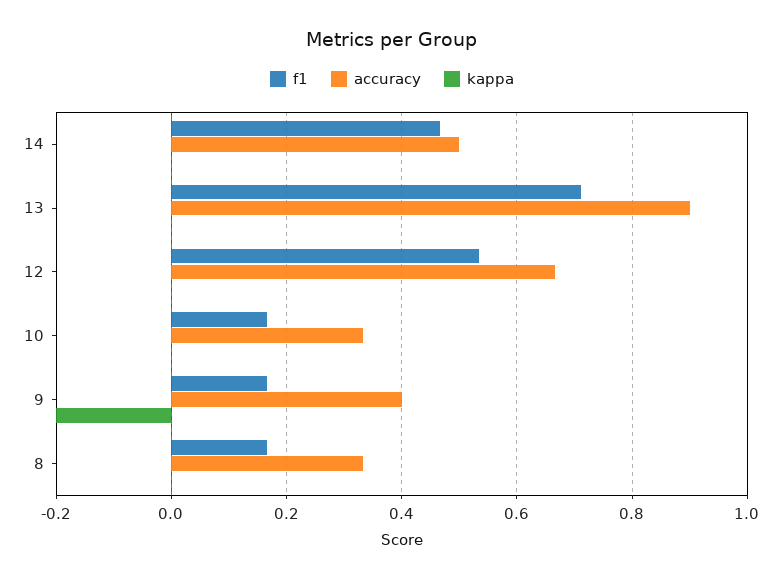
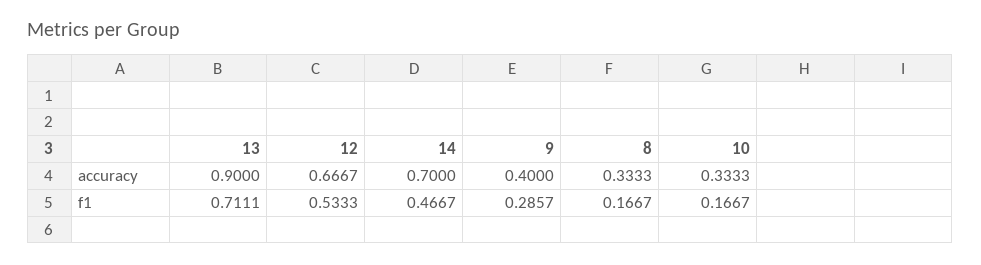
  {
    "f1": {
      "14": 0.4667,
      "13": 0.7111,
      "12": 0.5333,
      "10": 0.1667,
-     "9": 0.16,
+     "9": 0.2857,
      "8": 0.1667
    },
    "accuracy": {
-     "14": 0.5,
+     "14": 0.7,
      "13": 0.9,
      "12": 0.6667,
      "10": 0.3333,
      "9": 0.4,
      "8": 0.3333
-   },
+   }
-   "kappa": {
-     "14": 0,
-     "13": 0,
-     "12": 0,
-     "10": 0,
-     "9": -0.2,
-     "8": 0
-   }
  }

